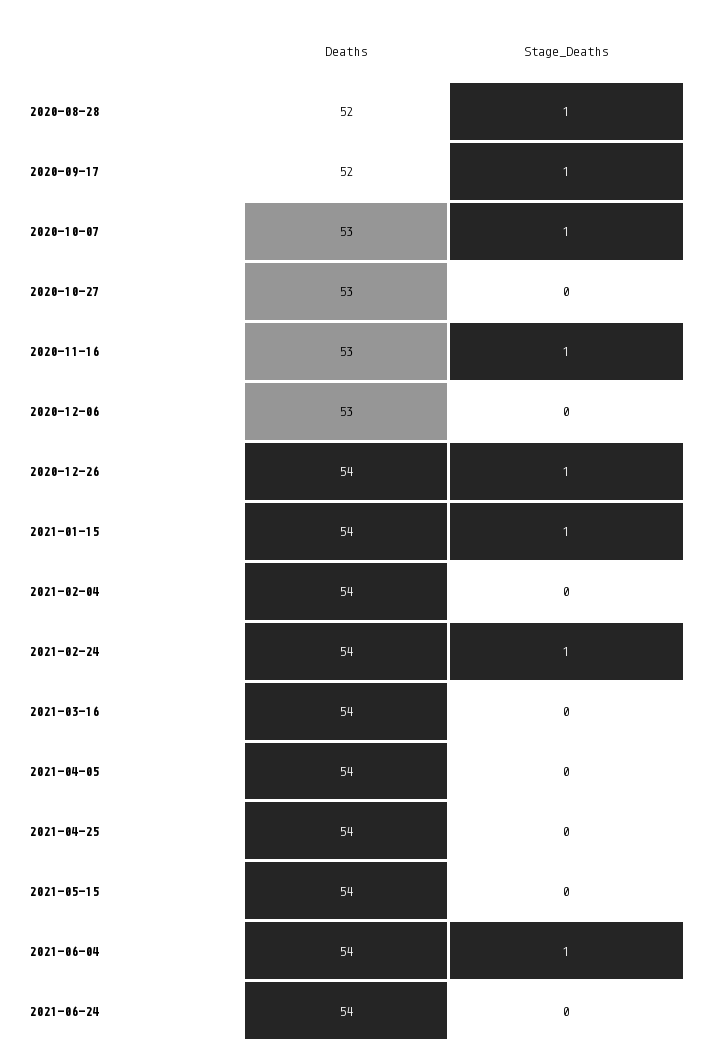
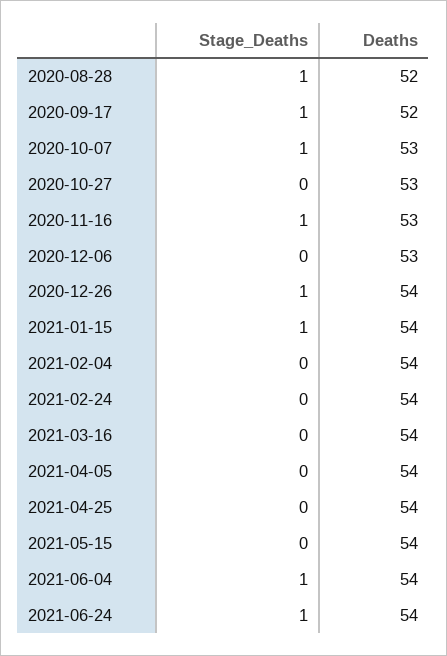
  {
    "Deaths": {
      "2020-08-28": 52,
      "2020-09-17": 52,
      "2020-10-07": 53,
      "2020-10-27": 53,
      "2020-11-16": 53,
      "2020-12-06": 53,
      "2020-12-26": 54,
      "2021-01-15": 54,
      "2021-02-04": 54,
      "2021-02-24": 54,
      "2021-03-16": 54,
      "2021-04-05": 54,
      "2021-04-25": 54,
      "2021-05-15": 54,
      "2021-06-04": 54,
      "2021-06-24": 54
    },
    "Stage_Deaths": {
      "2020-08-28": 1,
      "2020-09-17": 1,
      "2020-10-07": 1,
      "2020-10-27": 0,
      "2020-11-16": 1,
      "2020-12-06": 0,
      "2020-12-26": 1,
      "2021-01-15": 1,
      "2021-02-04": 0,
-     "2021-02-24": 1,
+     "2021-02-24": 0,
      "2021-03-16": 0,
      "2021-04-05": 0,
      "2021-04-25": 0,
      "2021-05-15": 0,
      "2021-06-04": 1,
-     "2021-06-24": 0
+     "2021-06-24": 1
    }
  }

